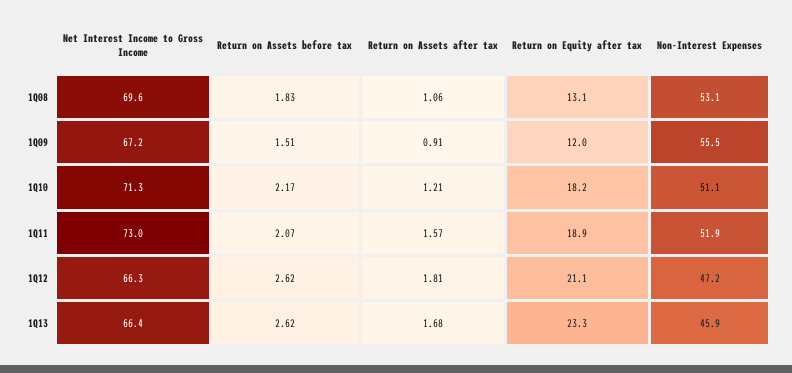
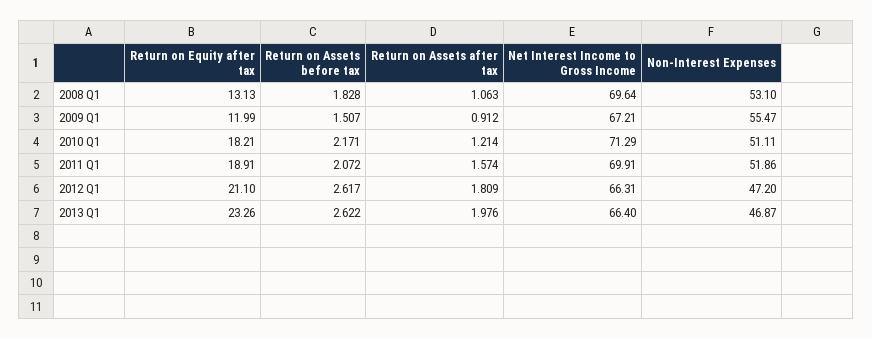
  {
    "Net Interest Income to Gross Income": {
      "1Q08": 69.64,
      "1Q09": 67.21,
      "1Q10": 71.29,
-     "1Q11": 73,
+     "1Q11": 69.91,
      "1Q12": 66.31,
      "1Q13": 66.4
    },
    "Return on Assets before tax": {
      "1Q08": 1.828,
      "1Q09": 1.507,
      "1Q10": 2.171,
      "1Q11": 2.072,
      "1Q12": 2.617,
      "1Q13": 2.622
    },
    "Return on Assets after tax": {
      "1Q08": 1.063,
      "1Q09": 0.912,
      "1Q10": 1.214,
      "1Q11": 1.574,
      "1Q12": 1.809,
-     "1Q13": 1.68
+     "1Q13": 1.976
    },
    "Return on Equity after tax": {
      "1Q08": 13.13,
      "1Q09": 11.99,
      "1Q10": 18.21,
      "1Q11": 18.91,
      "1Q12": 21.1,
      "1Q13": 23.26
    },
    "Non-Interest Expenses": {
      "1Q08": 53.1,
      "1Q09": 55.47,
      "1Q10": 51.11,
      "1Q11": 51.86,
      "1Q12": 47.2,
-     "1Q13": 45.9
+     "1Q13": 46.87
    }
  }

